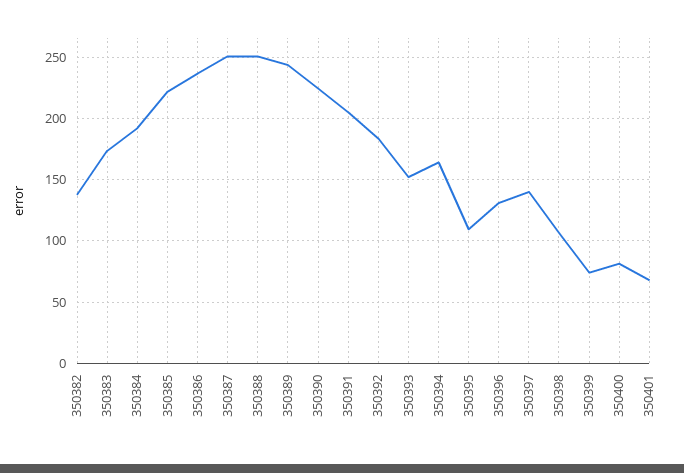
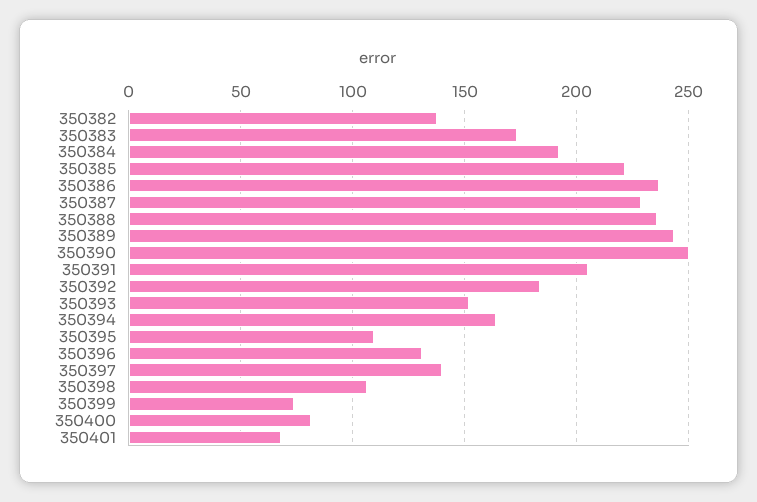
  {
    "350382": 140,
    "350383": 175,
    "350384": 190,
    "350385": 220,
    "350386": 235,
-   "350387": 250,
+   "350387": 230,
-   "350388": 250,
+   "350388": 235,
    "350389": 245,
-   "350390": 225,
+   "350390": 250,
    "350391": 205,
    "350392": 185,
    "350393": 150,
    "350394": 165,
    "350395": 110,
    "350396": 130,
    "350397": 140,
    "350398": 105,
    "350399": 75,
    "350400": 80,
    "350401": 70
  }

